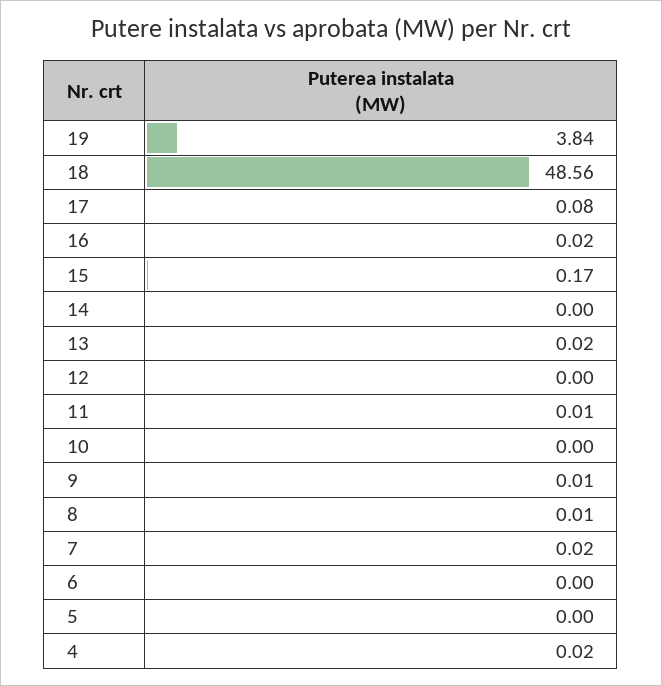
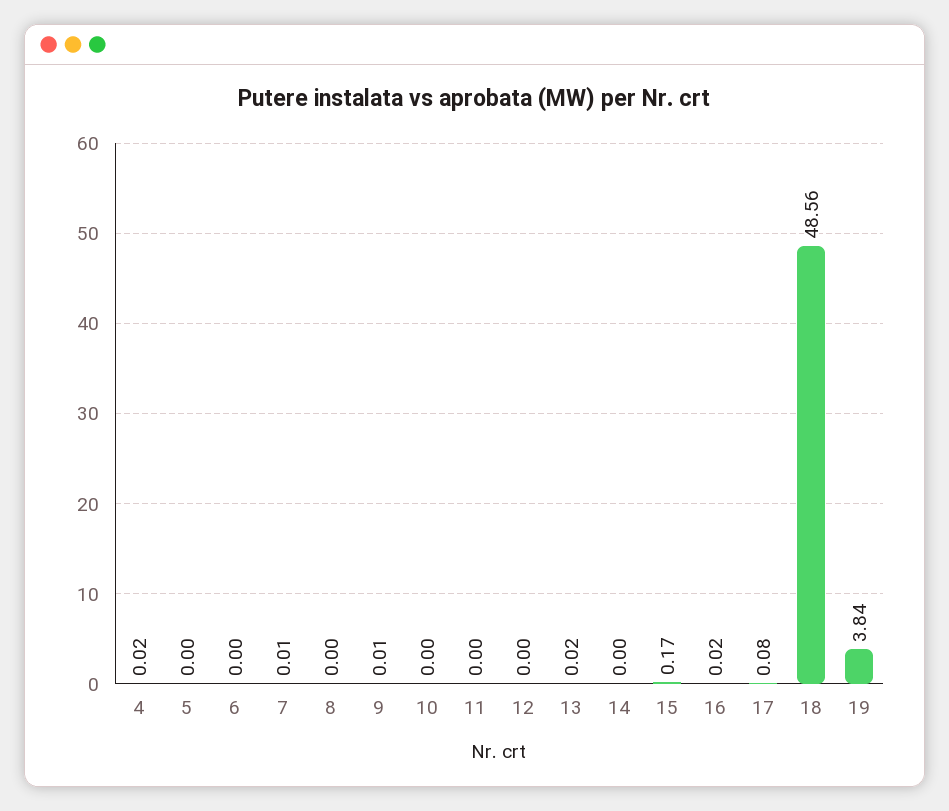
  {
    "19": 3.84,
    "18": 48.56,
    "17": 0.08,
    "16": 0.02,
    "15": 0.17,
    "14": 0,
    "13": 0.02,
    "12": 0,
-   "11": 0.01,
+   "11": 0,
    "10": 0,
    "9": 0.01,
-   "8": 0.01,
+   "8": 0,
-   "7": 0.02,
+   "7": 0.01,
    "6": 0,
    "5": 0,
    "4": 0.02
  }

